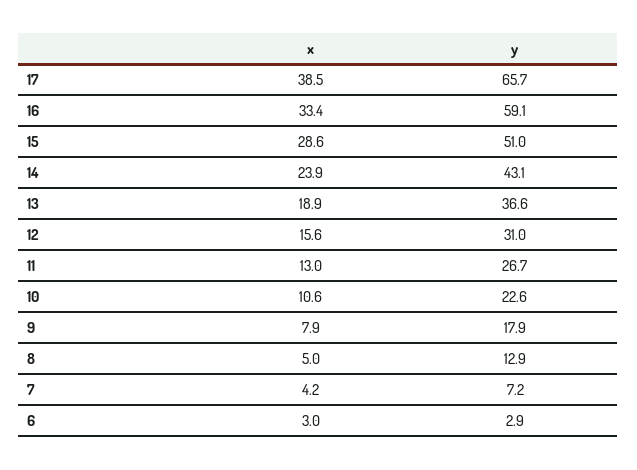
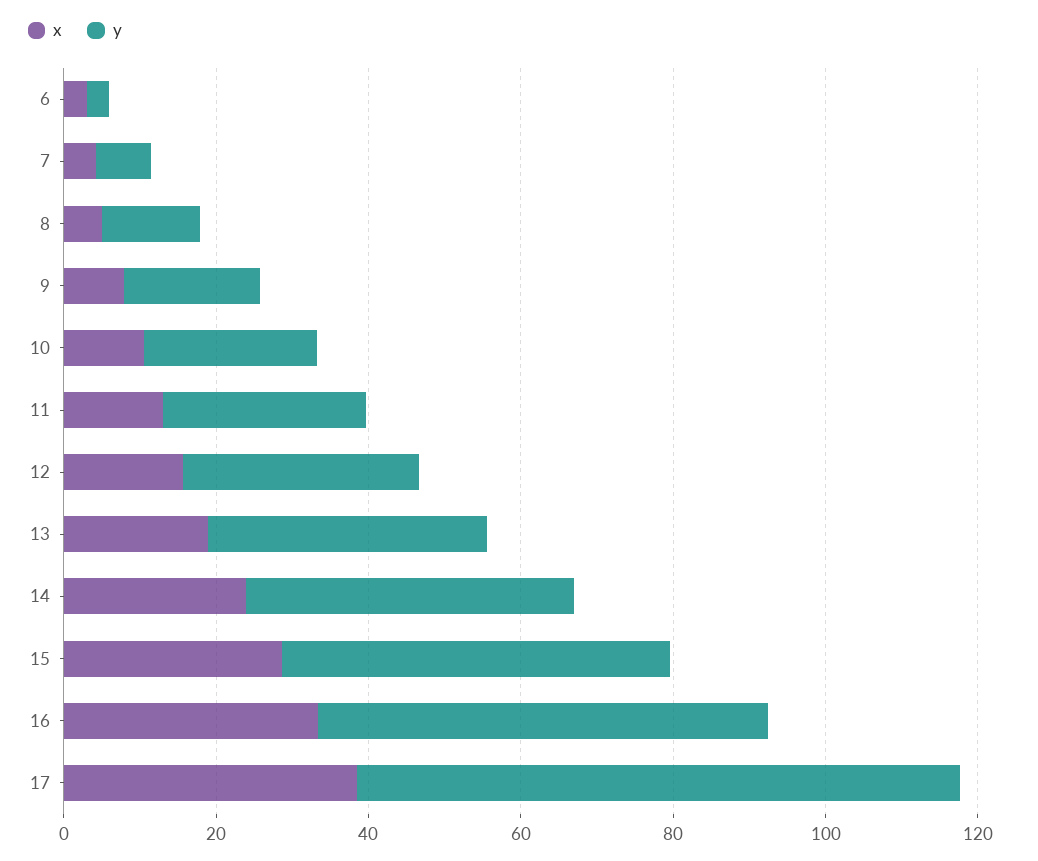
  {
    "x": {
      "17": 38.5,
      "16": 33.4,
      "15": 28.6,
      "14": 23.9,
      "13": 18.9,
      "12": 15.6,
      "11": 13,
      "10": 10.6,
      "9": 7.9,
      "8": 5,
      "7": 4.2,
      "6": 3
    },
    "y": {
-     "17": 65.7,
+     "17": 80,
      "16": 59.1,
      "15": 51,
      "14": 43.1,
      "13": 36.6,
      "12": 31,
      "11": 26.7,
      "10": 22.6,
      "9": 17.9,
      "8": 12.9,
      "7": 7.2,
      "6": 2.9
    }
  }

